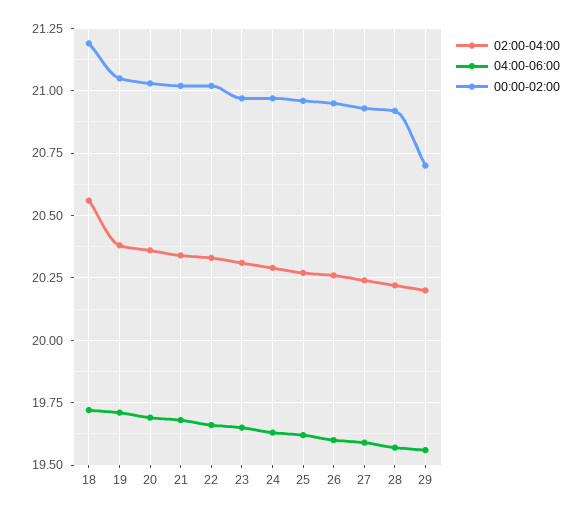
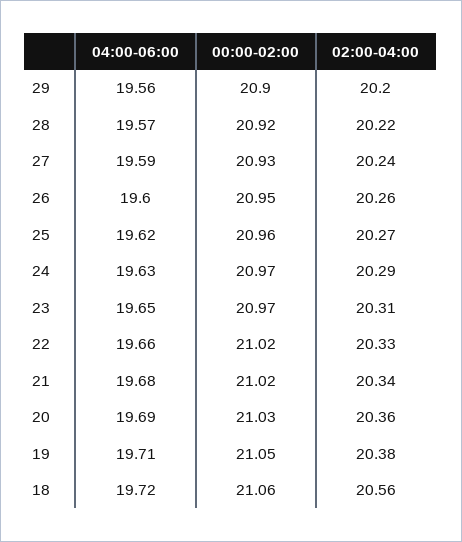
  {
    "02:00-04:00": {
      "18": 20.56,
      "19": 20.38,
      "20": 20.36,
      "21": 20.34,
      "22": 20.33,
      "23": 20.31,
      "24": 20.29,
      "25": 20.27,
      "26": 20.26,
      "27": 20.24,
      "28": 20.22,
      "29": 20.2
    },
    "04:00-06:00": {
      "18": 19.72,
      "19": 19.71,
      "20": 19.69,
      "21": 19.68,
      "22": 19.66,
      "23": 19.65,
      "24": 19.63,
      "25": 19.62,
      "26": 19.6,
      "27": 19.59,
      "28": 19.57,
      "29": 19.56
    },
    "00:00-02:00": {
-     "18": 21.2,
+     "18": 21.06,
      "19": 21.05,
      "20": 21.03,
      "21": 21.02,
      "22": 21.02,
      "23": 20.97,
      "24": 20.97,
      "25": 20.96,
      "26": 20.95,
      "27": 20.93,
      "28": 20.92,
-     "29": 20.7
+     "29": 20.9
    }
  }

